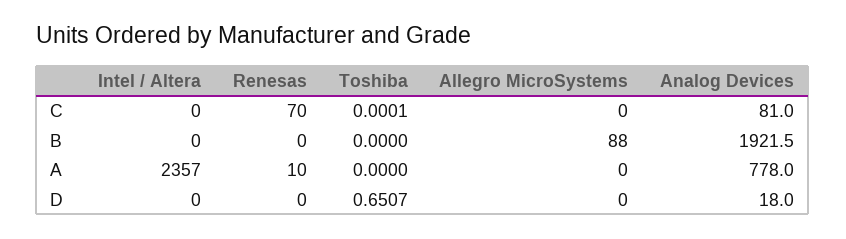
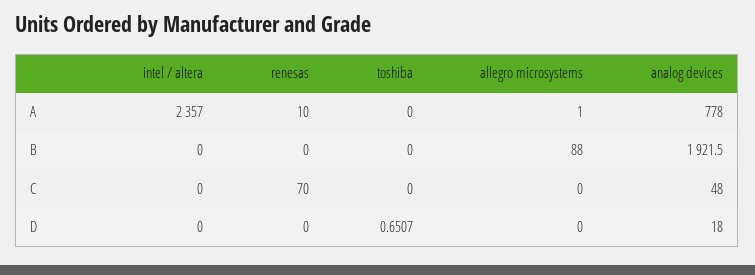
  {
    "Intel / Altera": {
      "C": 0,
      "B": 0,
      "A": 2357,
      "D": 0
    },
    "Renesas": {
      "C": 70,
      "B": 0,
      "A": 10,
      "D": 0
    },
    "Toshiba": {
-     "C": 0.0001,
+     "C": 0,
      "B": 0,
      "A": 0,
      "D": 0.6507
    },
    "Allegro MicroSystems": {
      "C": 0,
      "B": 88,
-     "A": 0,
+     "A": 1,
      "D": 0
    },
    "Analog Devices": {
-     "C": 81,
+     "C": 48,
      "B": 1921.5,
      "A": 778,
      "D": 18
    }
  }

